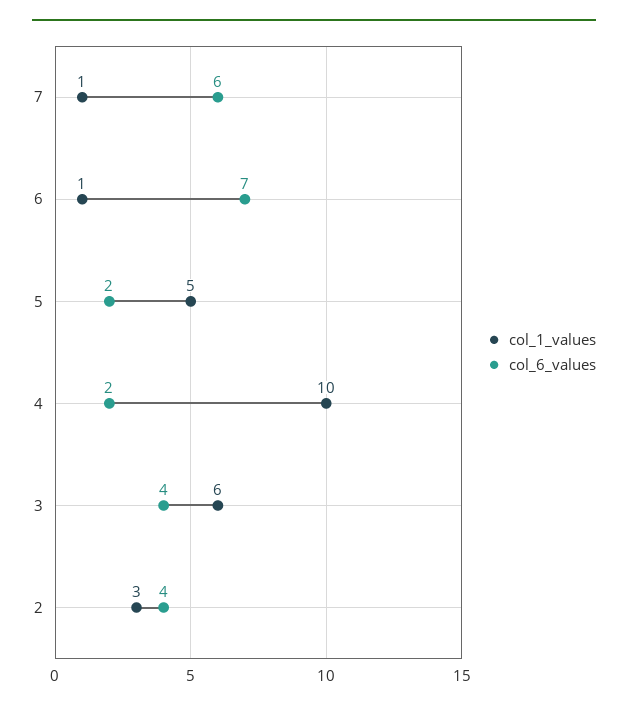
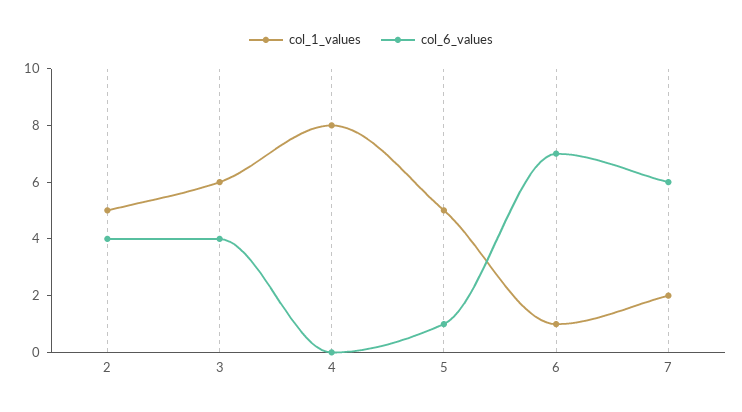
  {
    "col_1_values": {
-     "7": 1,
+     "7": 2,
      "6": 1,
      "5": 5,
-     "4": 10,
+     "4": 8,
      "3": 6,
-     "2": 3
+     "2": 5
    },
    "col_6_values": {
      "7": 6,
      "6": 7,
-     "5": 2,
+     "5": 1,
-     "4": 2,
+     "4": 0,
      "3": 4,
      "2": 4
    }
  }

